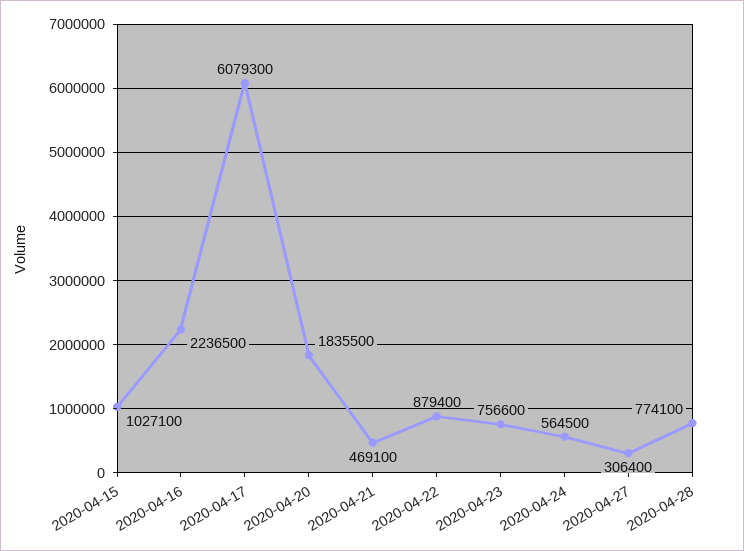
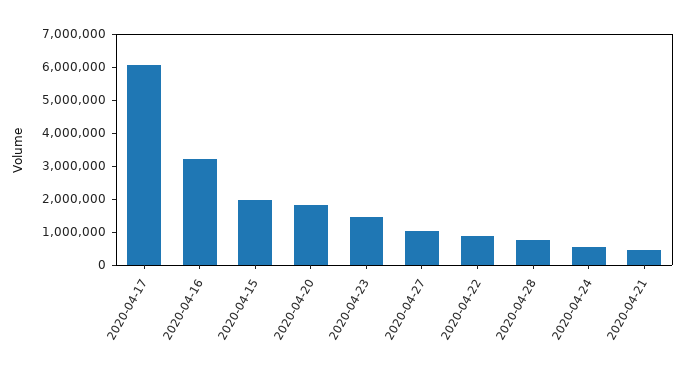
  {
-   "2020-04-15": 1027100,
+   "2020-04-15": 2000000,
-   "2020-04-16": 2236500,
+   "2020-04-16": 3250000,
    "2020-04-17": 6079300,
    "2020-04-20": 1835500,
    "2020-04-21": 469100,
    "2020-04-22": 879400,
-   "2020-04-23": 756600,
+   "2020-04-23": 1500000,
    "2020-04-24": 564500,
-   "2020-04-27": 306400,
+   "2020-04-27": 1000000,
    "2020-04-28": 774100
  }

